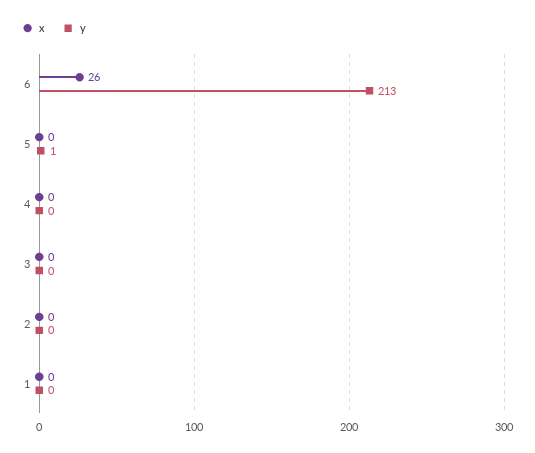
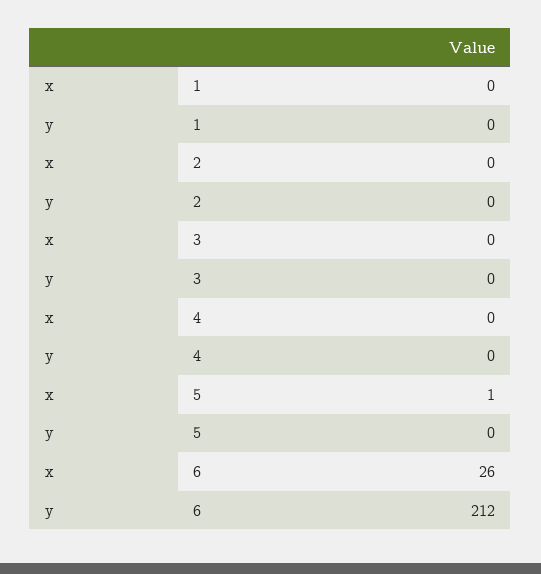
  {
    "x": {
      "6": 26,
-     "5": 0,
+     "5": 1,
      "4": 0,
      "3": 0,
      "2": 0,
      "1": 0
    },
    "y": {
-     "6": 213,
+     "6": 212,
-     "5": 1,
+     "5": 0,
      "4": 0,
      "3": 0,
      "2": 0,
      "1": 0
    }
  }

